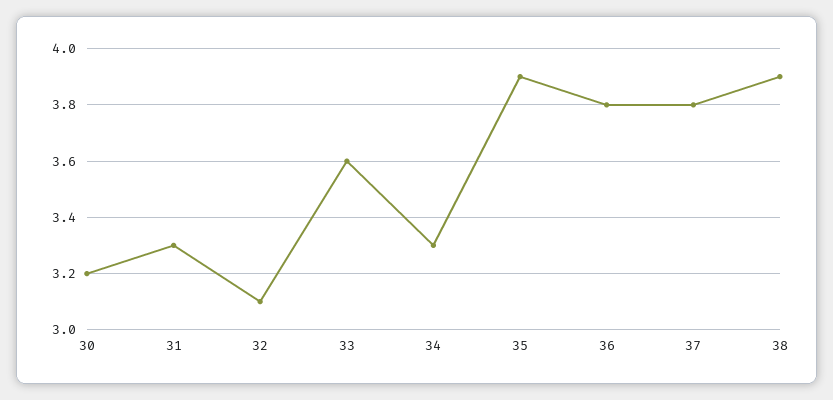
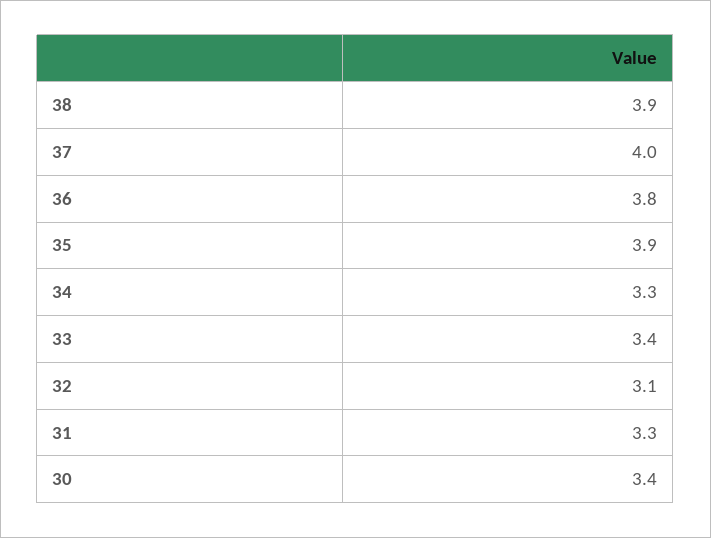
  {
-   "30": 3.2,
+   "30": 3.4,
    "31": 3.3,
    "32": 3.1,
-   "33": 3.6,
+   "33": 3.4,
    "34": 3.3,
    "35": 3.9,
    "36": 3.8,
-   "37": 3.8,
+   "37": 4,
    "38": 3.9
  }

